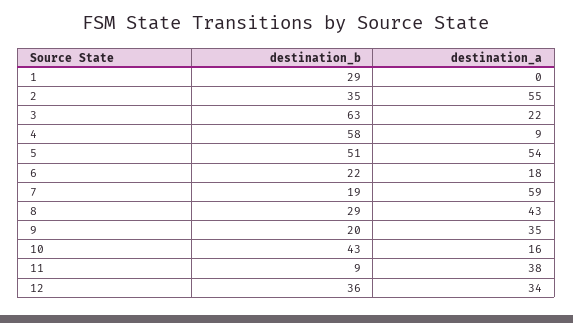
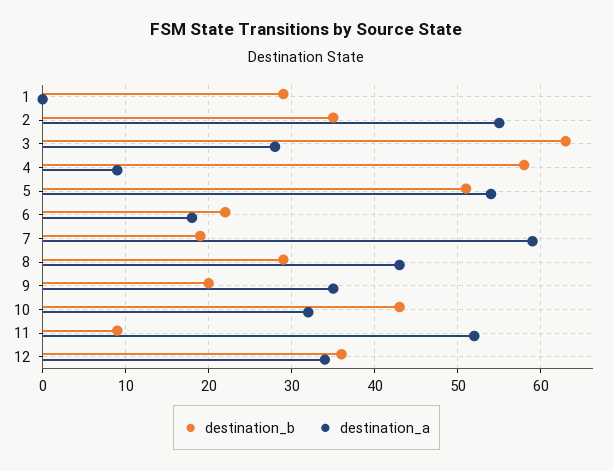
  {
    "destination_b": {
      "1": 29,
      "2": 35,
      "3": 63,
      "4": 58,
      "5": 51,
      "6": 22,
      "7": 19,
      "8": 29,
      "9": 20,
      "10": 43,
      "11": 9,
      "12": 36
    },
    "destination_a": {
      "1": 0,
      "2": 55,
-     "3": 22,
+     "3": 28,
      "4": 9,
      "5": 54,
      "6": 18,
      "7": 59,
      "8": 43,
      "9": 35,
-     "10": 16,
+     "10": 32,
-     "11": 38,
+     "11": 52,
      "12": 34
    }
  }

